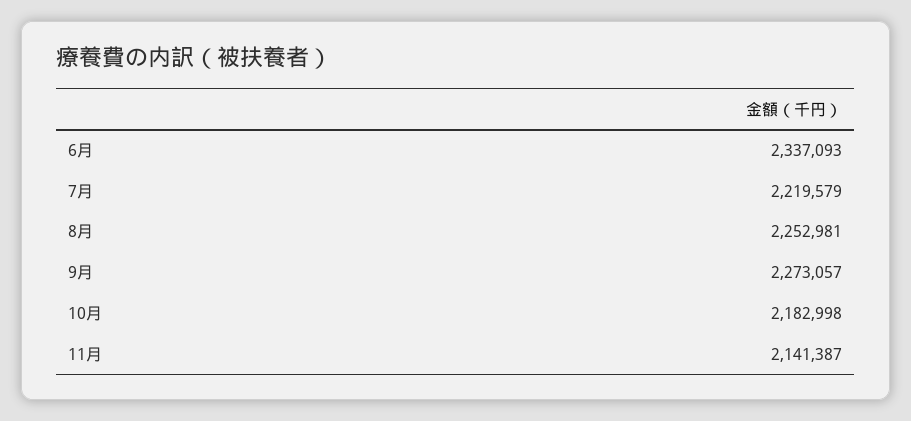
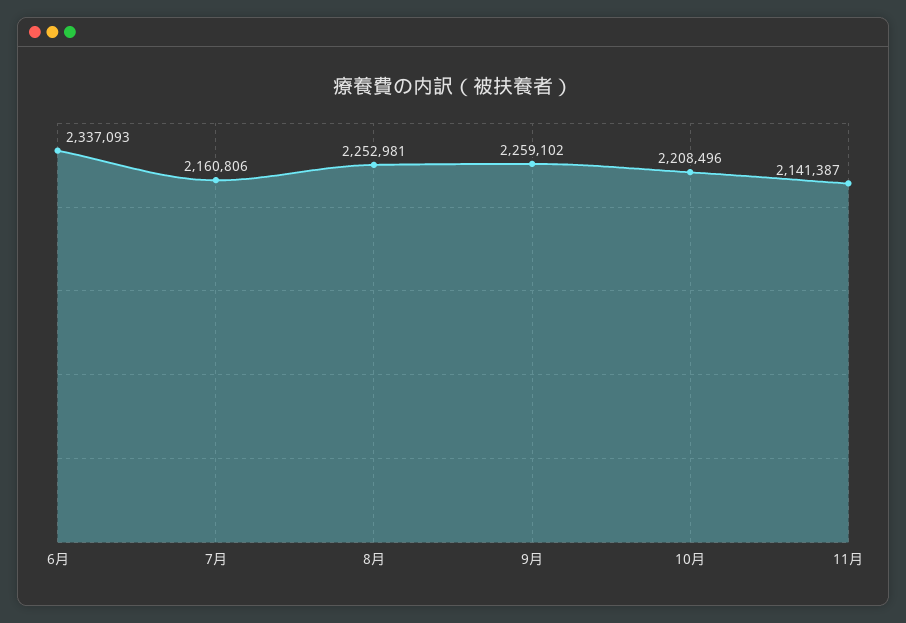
  {
    "6月": 2337093,
-   "7月": 2219579,
+   "7月": 2160806,
    "8月": 2252981,
-   "9月": 2273057,
+   "9月": 2259102,
-   "10月": 2182998,
+   "10月": 2208496,
    "11月": 2141387
  }

